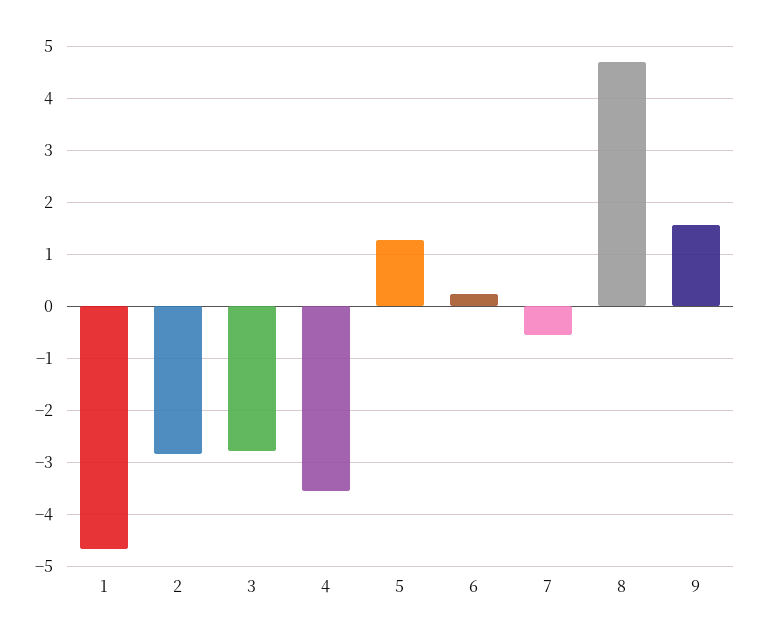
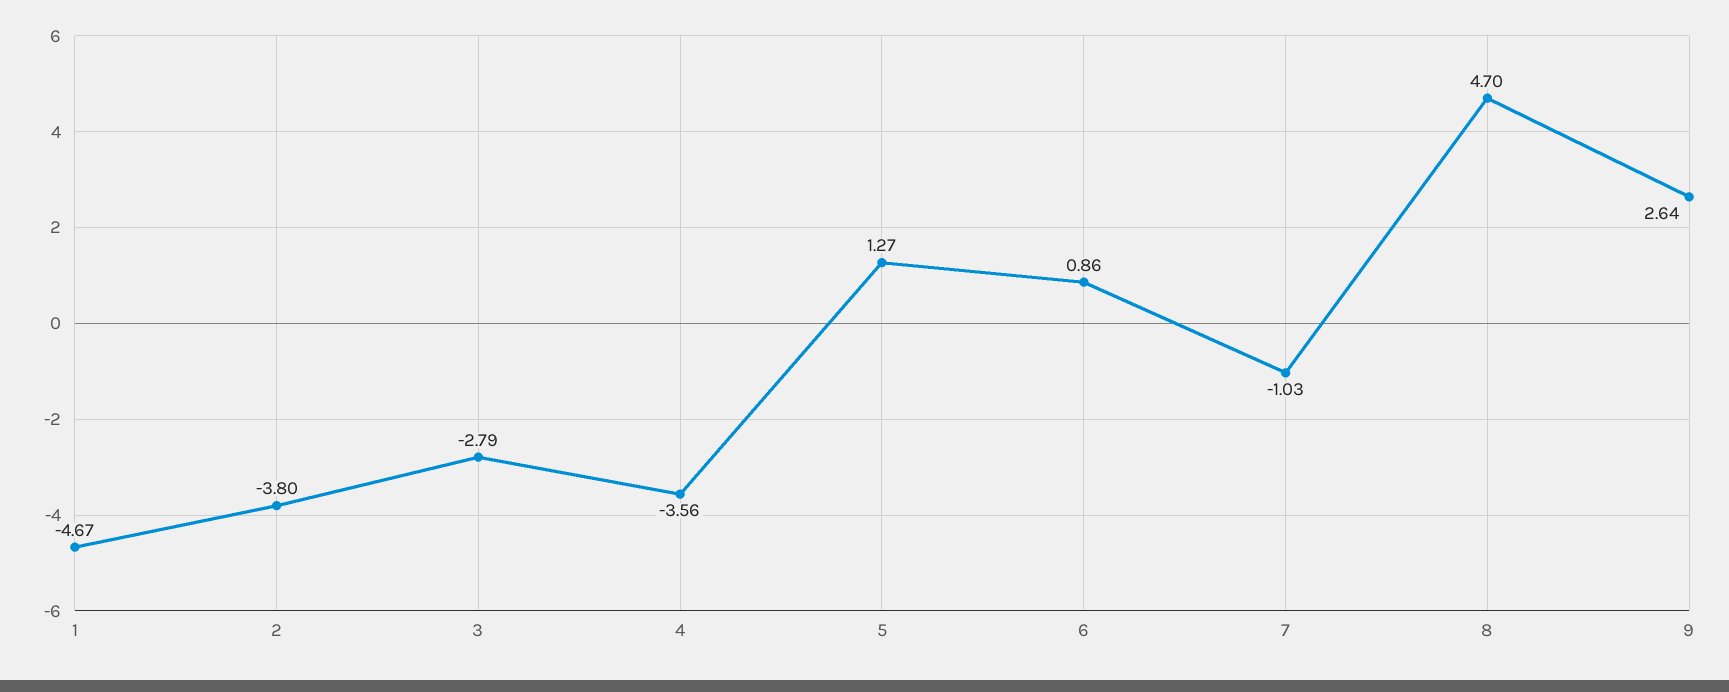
  {
    "1": -4.67,
-   "2": -2.8,
+   "2": -3.8,
    "3": -2.79,
    "4": -3.56,
    "5": 1.27,
-   "6": 0.2,
+   "6": 0.86,
-   "7": -0.6,
+   "7": -1.03,
    "8": 4.7,
-   "9": 1.6
+   "9": 2.64
  }

